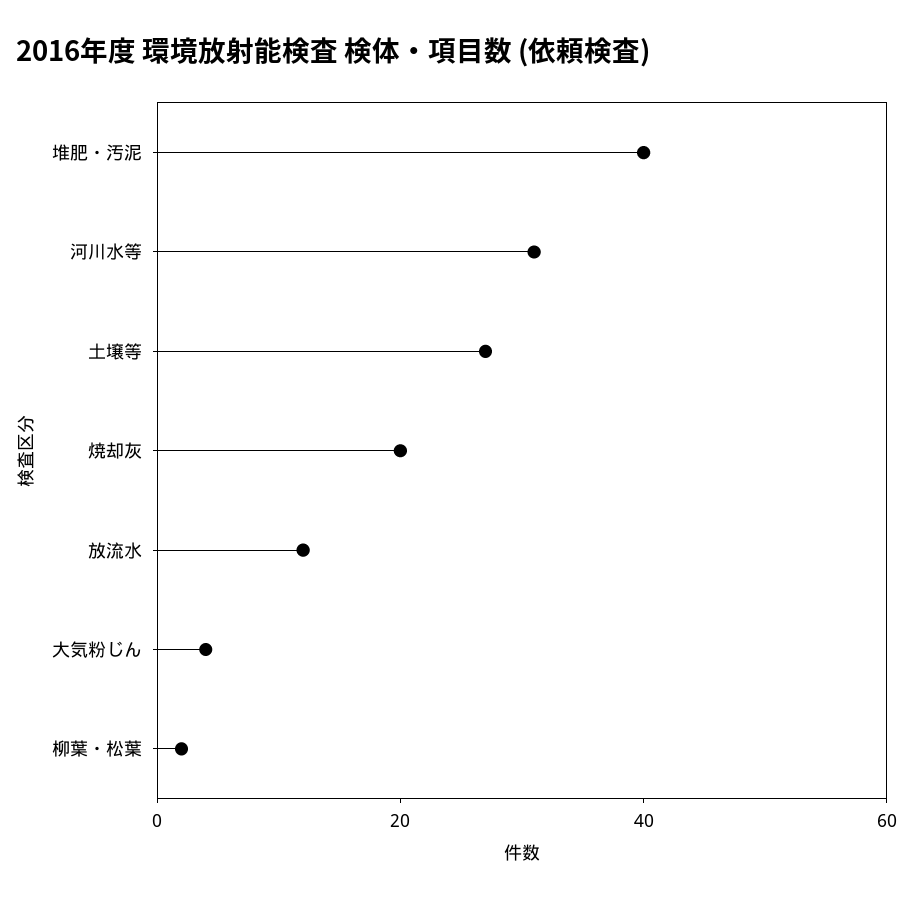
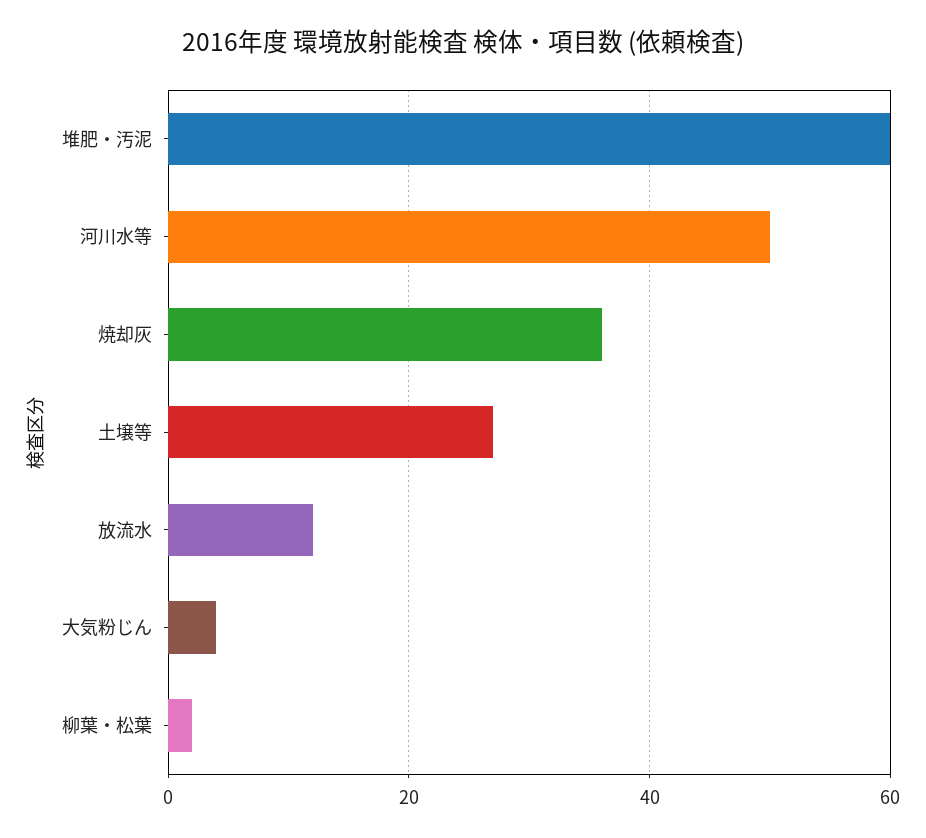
  {
-   "堆肥・汚泥": 40,
+   "堆肥・汚泥": 60,
-   "河川水等": 30,
+   "河川水等": 50,
    "土壌等": 25,
-   "焼却灰": 20,
+   "焼却灰": 35,
    "放流水": 10,
    "大気粉じん": 5,
    "柳葉・松葉": 0
  }

